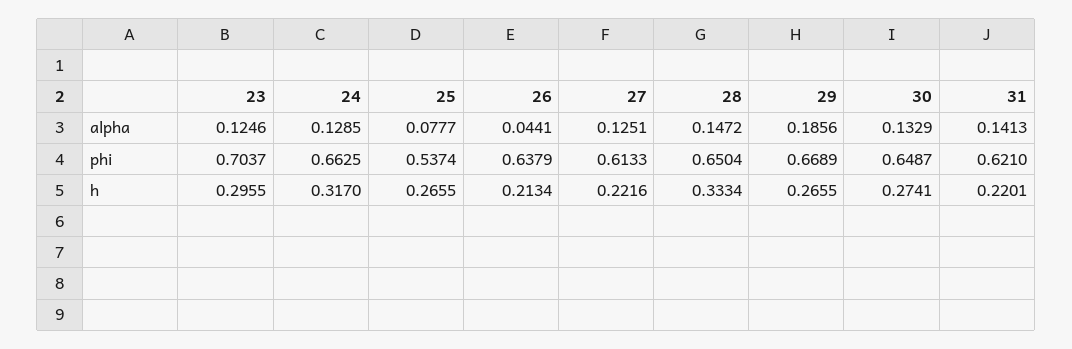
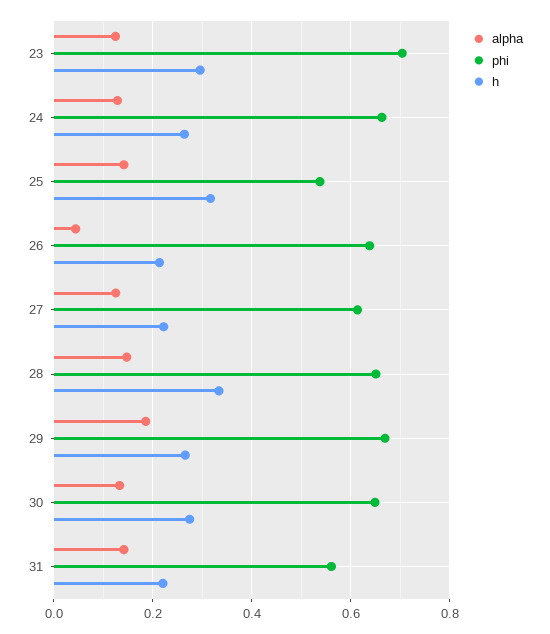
  {
    "alpha": {
      "23": 0.1246,
      "24": 0.1285,
-     "25": 0.0777,
+     "25": 0.14,
      "26": 0.0441,
      "27": 0.1251,
      "28": 0.1472,
      "29": 0.1856,
      "30": 0.1329,
      "31": 0.1413
    },
    "phi": {
      "23": 0.7037,
      "24": 0.6625,
      "25": 0.5374,
      "26": 0.6379,
      "27": 0.6133,
      "28": 0.6504,
      "29": 0.6689,
      "30": 0.6487,
-     "31": 0.621
+     "31": 0.56
    },
    "h": {
      "23": 0.2955,
-     "24": 0.317,
+     "24": 0.26,
-     "25": 0.2655,
+     "25": 0.32,
      "26": 0.2134,
      "27": 0.2216,
      "28": 0.3334,
      "29": 0.2655,
      "30": 0.2741,
      "31": 0.2201
    }
  }

